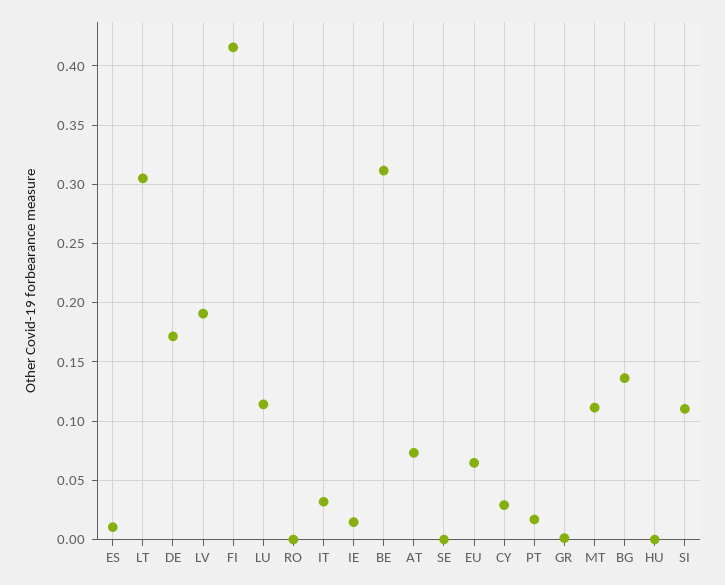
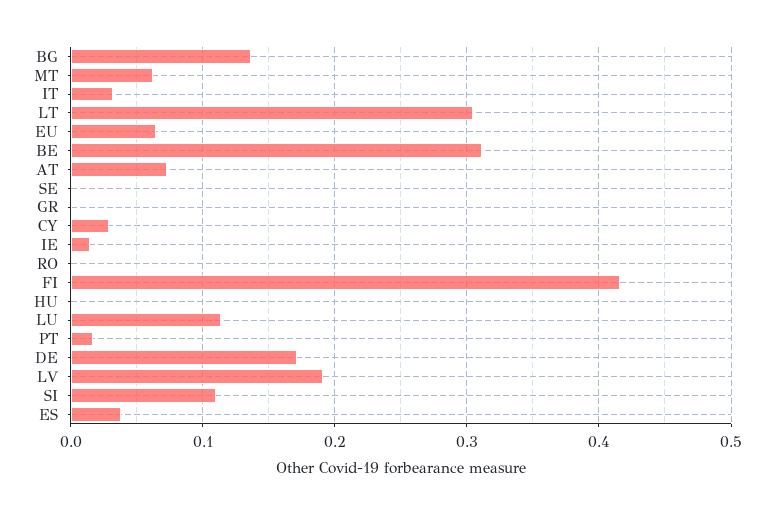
  {
-   "ES": 0.01,
+   "ES": 0.04,
    "LT": 0.31,
    "DE": 0.17,
    "LV": 0.19,
    "FI": 0.42,
    "LU": 0.11,
    "RO": 0,
    "IT": 0.03,
    "IE": 0.01,
    "BE": 0.31,
    "AT": 0.07,
    "SE": 0,
    "EU": 0.06,
    "CY": 0.03,
    "PT": 0.02,
    "GR": 0,
-   "MT": 0.11,
+   "MT": 0.06,
    "BG": 0.14,
    "HU": 0,
    "SI": 0.11
  }

